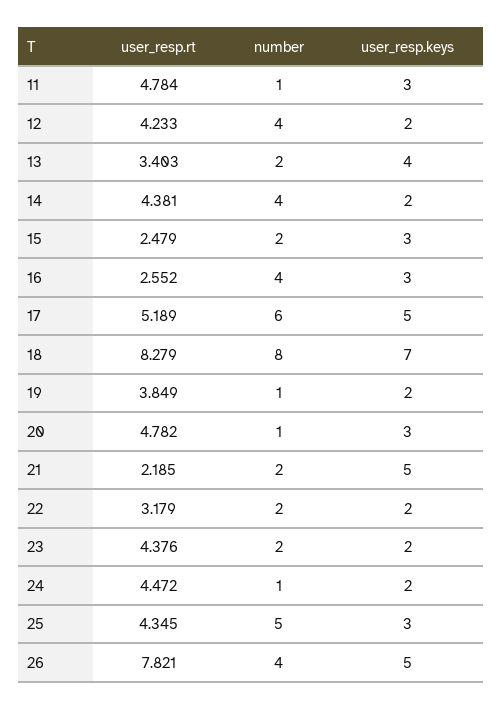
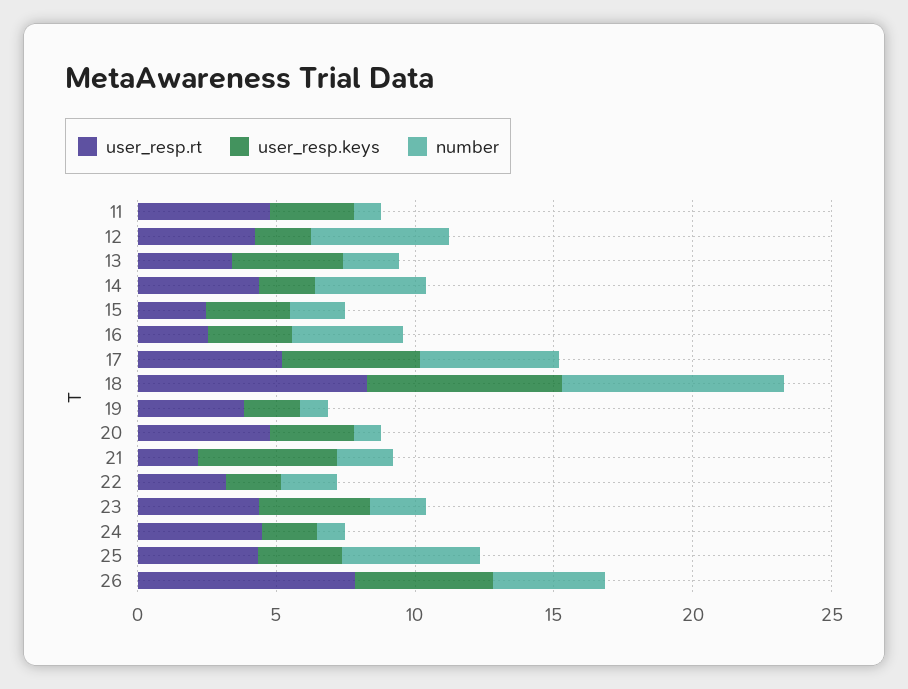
  {
    "user_resp.rt": {
      "11": 4.784,
      "12": 4.233,
      "13": 3.403,
      "14": 4.381,
      "15": 2.479,
      "16": 2.552,
      "17": 5.189,
      "18": 8.279,
      "19": 3.849,
      "20": 4.782,
      "21": 2.185,
      "22": 3.179,
      "23": 4.376,
      "24": 4.472,
      "25": 4.345,
      "26": 7.821
    },
    "number": {
      "11": 1,
-     "12": 4,
+     "12": 5,
      "13": 2,
      "14": 4,
      "15": 2,
      "16": 4,
-     "17": 6,
+     "17": 5,
      "18": 8,
      "19": 1,
      "20": 1,
      "21": 2,
      "22": 2,
      "23": 2,
      "24": 1,
      "25": 5,
      "26": 4
    },
    "user_resp.keys": {
      "11": 3,
      "12": 2,
      "13": 4,
      "14": 2,
      "15": 3,
      "16": 3,
      "17": 5,
      "18": 7,
      "19": 2,
      "20": 3,
      "21": 5,
      "22": 2,
-     "23": 2,
+     "23": 4,
      "24": 2,
      "25": 3,
      "26": 5
    }
  }

